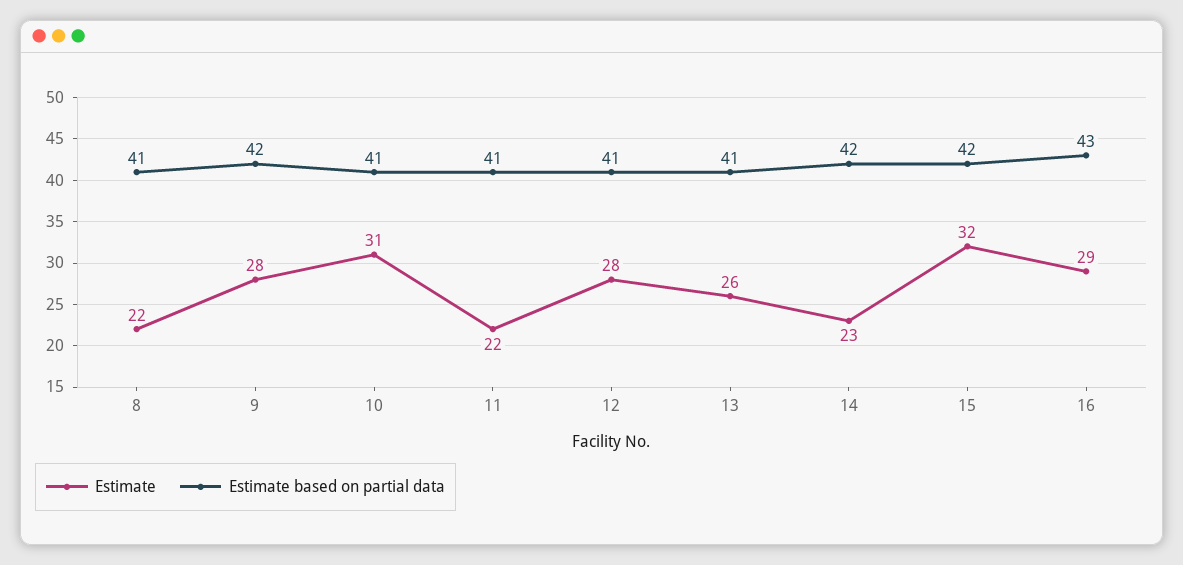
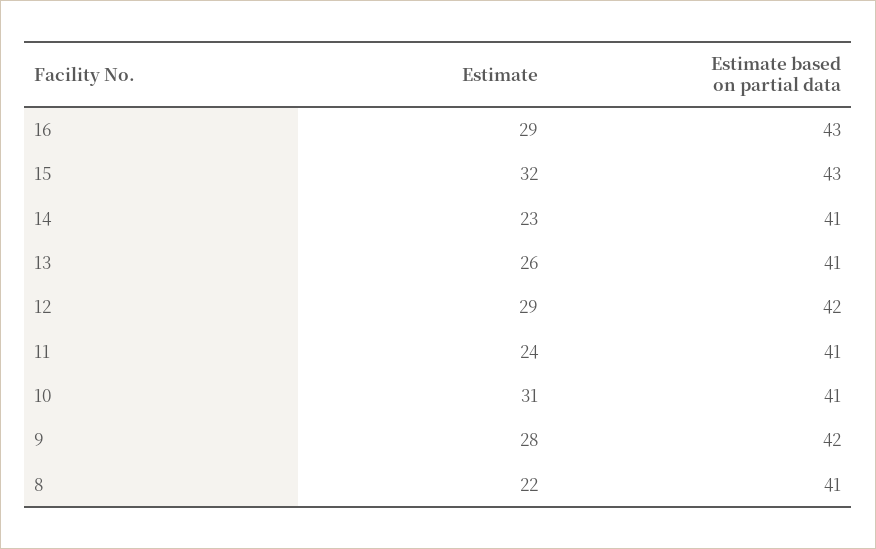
  {
    "Estimate": {
      "8": 22,
      "9": 28,
      "10": 31,
-     "11": 22,
+     "11": 24,
-     "12": 28,
+     "12": 29,
      "13": 26,
      "14": 23,
      "15": 32,
      "16": 29
    },
    "Estimate based on partial data": {
      "8": 41,
      "9": 42,
      "10": 41,
      "11": 41,
-     "12": 41,
+     "12": 42,
      "13": 41,
-     "14": 42,
+     "14": 41,
-     "15": 42,
+     "15": 43,
      "16": 43
    }
  }

